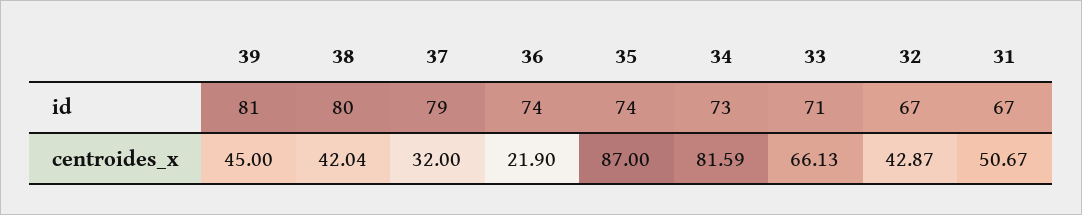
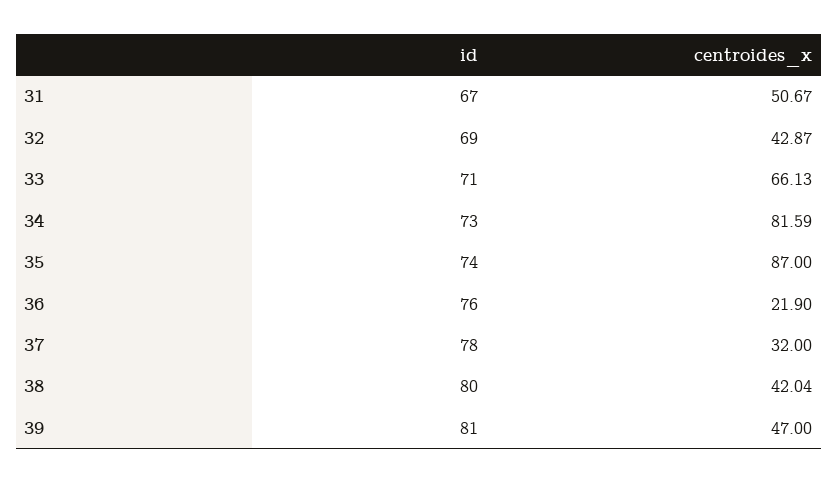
  {
    "39": {
      "id": 81,
-     "centroides_x": 45
+     "centroides_x": 47
    },
    "38": {
      "id": 80,
      "centroides_x": 42.04
    },
    "37": {
-     "id": 79,
+     "id": 78,
      "centroides_x": 32
    },
    "36": {
-     "id": 74,
+     "id": 76,
      "centroides_x": 21.9
    },
    "35": {
      "id": 74,
      "centroides_x": 87
    },
    "34": {
      "id": 73,
      "centroides_x": 81.59
    },
    "33": {
      "id": 71,
      "centroides_x": 66.13
    },
    "32": {
-     "id": 67,
+     "id": 69,
      "centroides_x": 42.87
    },
    "31": {
      "id": 67,
      "centroides_x": 50.67
    }
  }

